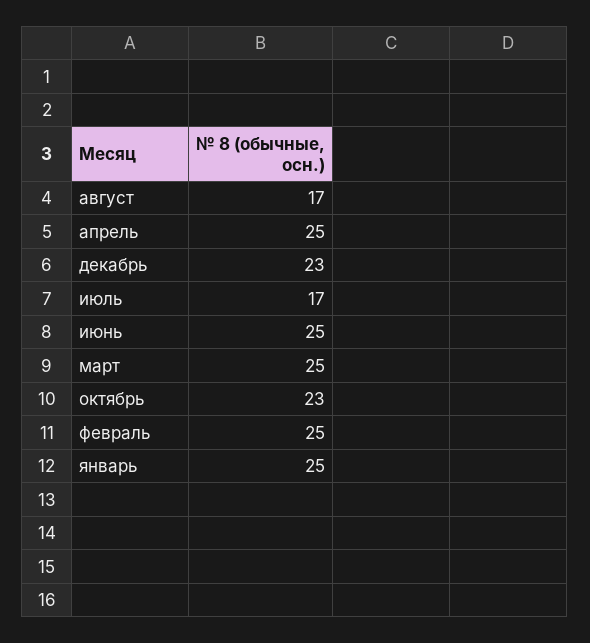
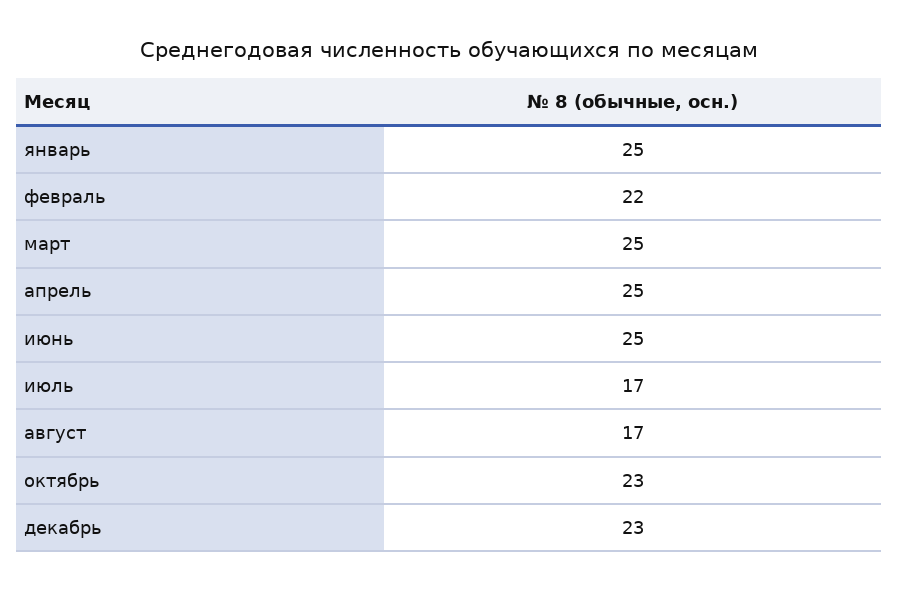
  {
    "август": 17,
    "апрель": 25,
    "декабрь": 23,
    "июль": 17,
    "июнь": 25,
    "март": 25,
    "октябрь": 23,
-   "февраль": 25,
+   "февраль": 22,
    "январь": 25
  }

